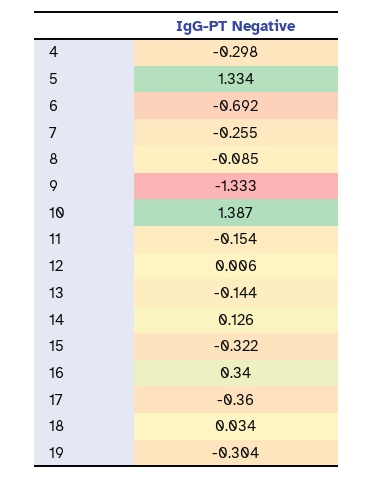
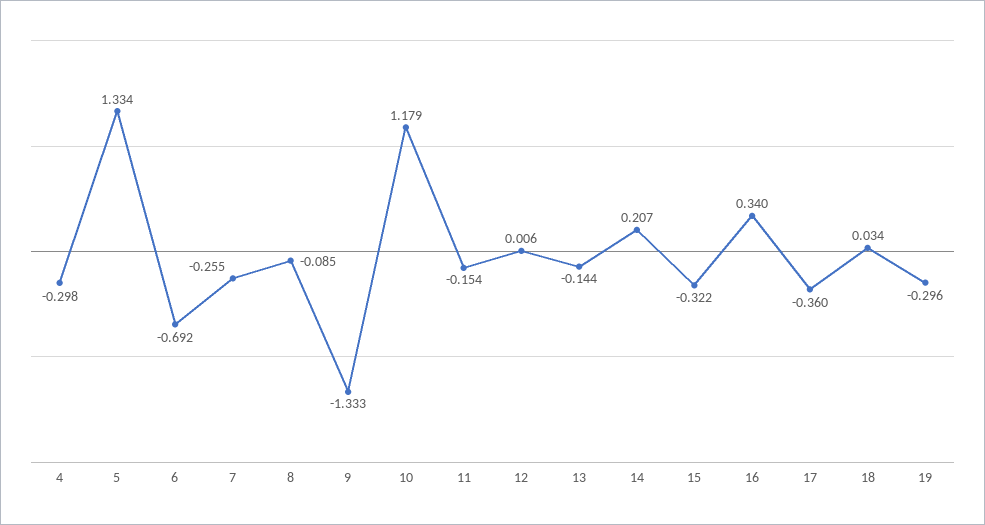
  {
    "4": -0.298,
    "5": 1.334,
    "6": -0.692,
    "7": -0.255,
    "8": -0.085,
    "9": -1.333,
-   "10": 1.387,
+   "10": 1.179,
    "11": -0.154,
    "12": 0.006,
    "13": -0.144,
-   "14": 0.126,
+   "14": 0.207,
    "15": -0.322,
    "16": 0.34,
    "17": -0.36,
    "18": 0.034,
-   "19": -0.304
+   "19": -0.296
  }

